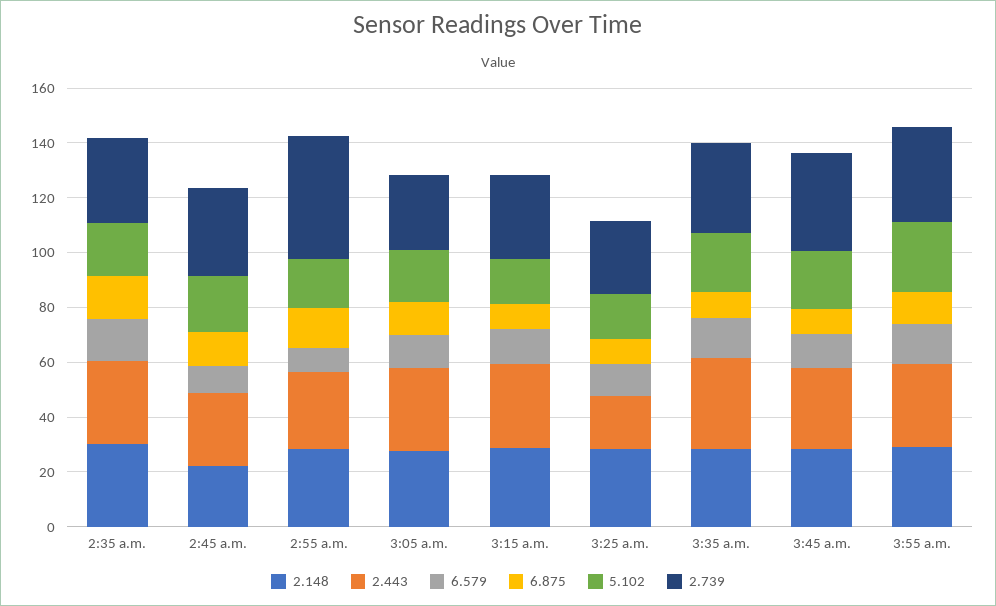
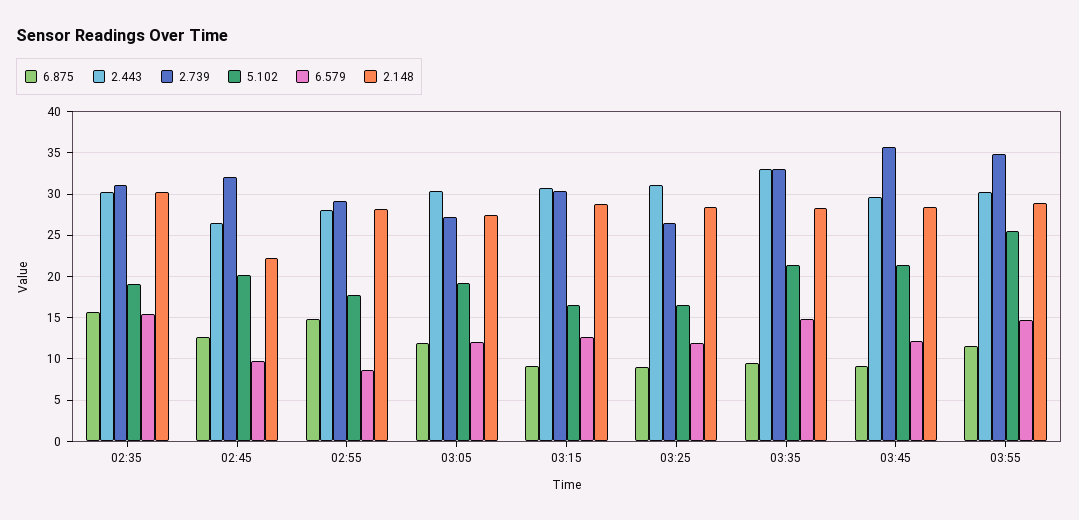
  {
    "2.148": {
      "2:35 a.m.": 30,
      "2:45 a.m.": 22,
      "2:55 a.m.": 28,
      "3:05 a.m.": 28,
      "3:15 a.m.": 29,
      "3:25 a.m.": 28,
      "3:35 a.m.": 28,
      "3:45 a.m.": 28,
      "3:55 a.m.": 29
    },
    "2.443": {
      "2:35 a.m.": 30,
      "2:45 a.m.": 27,
      "2:55 a.m.": 28,
      "3:05 a.m.": 30,
      "3:15 a.m.": 31,
-     "3:25 a.m.": 20,
+     "3:25 a.m.": 31,
      "3:35 a.m.": 33,
      "3:45 a.m.": 30,
      "3:55 a.m.": 30
    },
    "6.579": {
      "2:35 a.m.": 15,
      "2:45 a.m.": 10,
      "2:55 a.m.": 9,
      "3:05 a.m.": 12,
      "3:15 a.m.": 13,
      "3:25 a.m.": 12,
      "3:35 a.m.": 15,
      "3:45 a.m.": 12,
      "3:55 a.m.": 15
    },
    "6.875": {
      "2:35 a.m.": 16,
      "2:45 a.m.": 13,
      "2:55 a.m.": 15,
      "3:05 a.m.": 12,
      "3:15 a.m.": 9,
      "3:25 a.m.": 9,
      "3:35 a.m.": 10,
      "3:45 a.m.": 9,
      "3:55 a.m.": 12
    },
    "5.102": {
      "2:35 a.m.": 19,
      "2:45 a.m.": 20,
      "2:55 a.m.": 18,
      "3:05 a.m.": 19,
      "3:15 a.m.": 17,
      "3:25 a.m.": 17,
      "3:35 a.m.": 21,
      "3:45 a.m.": 21,
      "3:55 a.m.": 26
    },
    "2.739": {
      "2:35 a.m.": 31,
      "2:45 a.m.": 32,
-     "2:55 a.m.": 45,
+     "2:55 a.m.": 29,
      "3:05 a.m.": 27,
      "3:15 a.m.": 30,
      "3:25 a.m.": 27,
      "3:35 a.m.": 33,
      "3:45 a.m.": 36,
      "3:55 a.m.": 35
    }
  }

